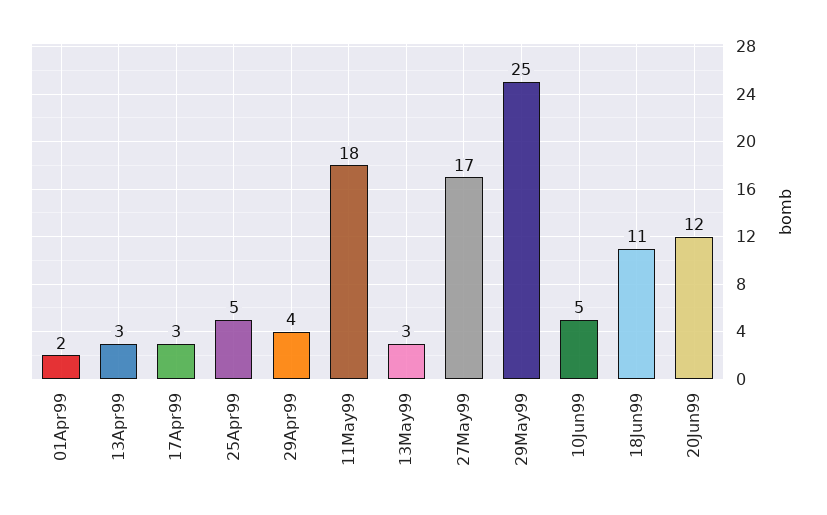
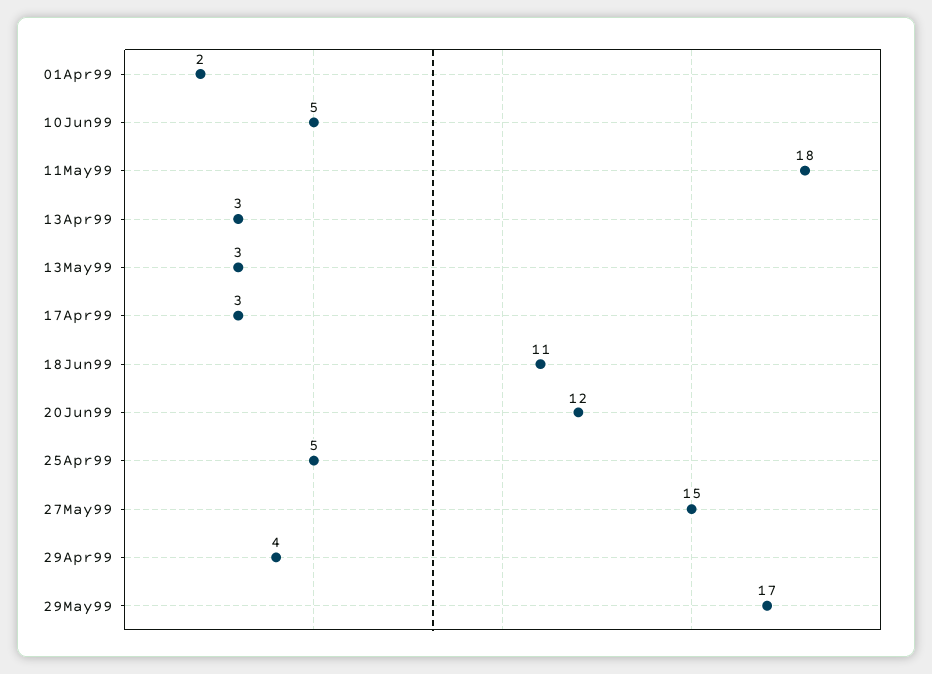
  {
    "01Apr99": 2,
    "13Apr99": 3,
    "17Apr99": 3,
    "25Apr99": 5,
    "29Apr99": 4,
    "11May99": 18,
    "13May99": 3,
-   "27May99": 17,
+   "27May99": 15,
-   "29May99": 25,
+   "29May99": 17,
    "10Jun99": 5,
    "18Jun99": 11,
    "20Jun99": 12
  }

